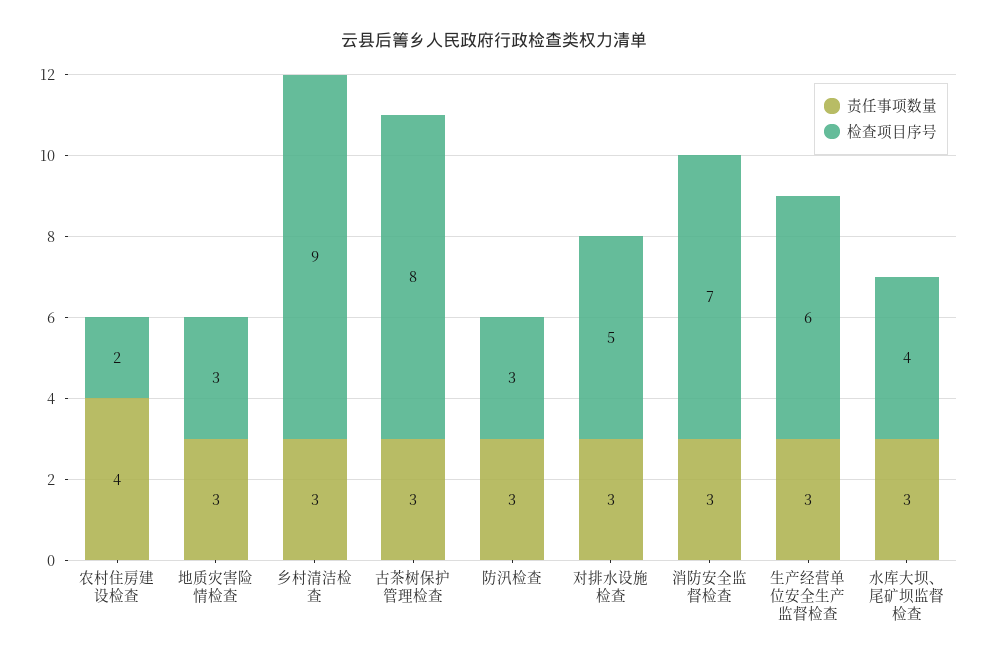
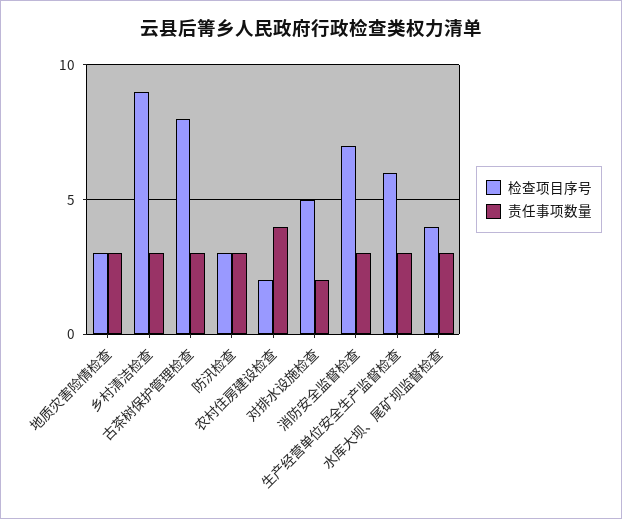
  {
    "责任事项数量": {
      "农村住房建设检查": 4,
      "地质灾害险情检查": 3,
      "乡村清洁检查": 3,
      "古茶树保护管理检查": 3,
      "防汛检查": 3,
-     "对排水设施检查": 3,
+     "对排水设施检查": 2,
      "消防安全监督检查": 3,
      "生产经营单位安全生产监督检查": 3,
      "水库大坝、尾矿坝监督检查": 3
    },
    "检查项目序号": {
      "农村住房建设检查": 2,
      "地质灾害险情检查": 3,
      "乡村清洁检查": 9,
      "古茶树保护管理检查": 8,
      "防汛检查": 3,
      "对排水设施检查": 5,
      "消防安全监督检查": 7,
      "生产经营单位安全生产监督检查": 6,
      "水库大坝、尾矿坝监督检查": 4
    }
  }

